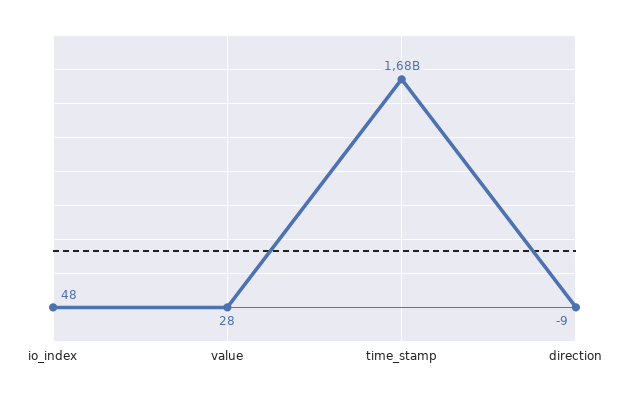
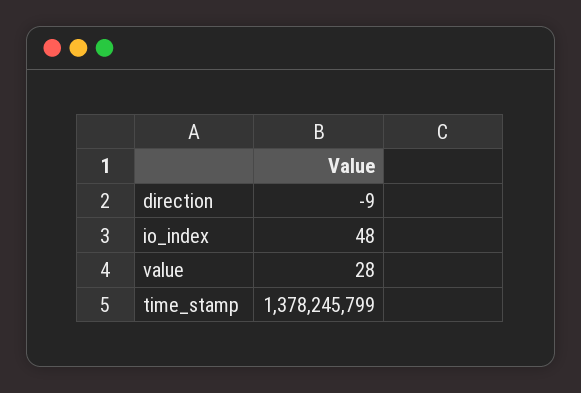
  {
    "io_index": 48,
    "value": 28,
-   "time_stamp": 1680000000,
+   "time_stamp": 1378245799,
    "direction": -9
  }

